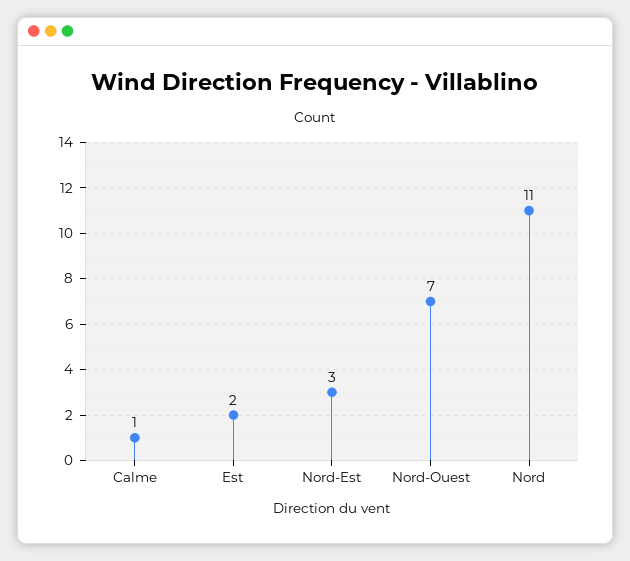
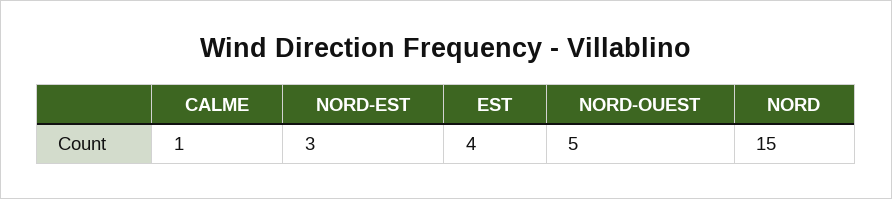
  {
    "Calme": 1,
-   "Est": 2,
+   "Est": 4,
    "Nord-Est": 3,
-   "Nord-Ouest": 7,
+   "Nord-Ouest": 5,
-   "Nord": 11
+   "Nord": 15
  }

